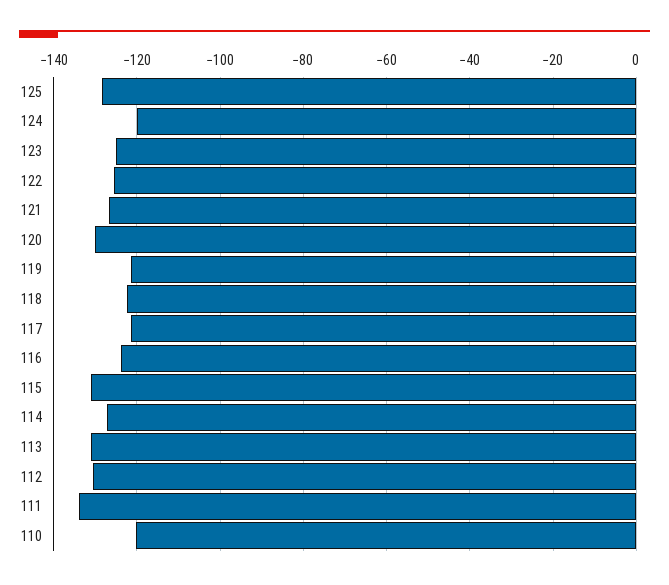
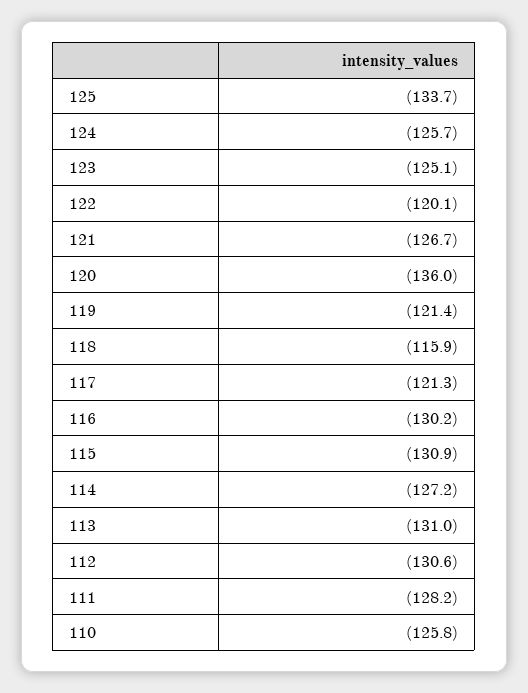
  {
-   "125": -128,
+   "125": -133.7,
-   "124": -120,
+   "124": -125.7,
    "123": -125.1,
-   "122": -126,
+   "122": -120.1,
    "121": -126.7,
-   "120": -130,
+   "120": -136,
    "119": -121.4,
-   "118": -122,
+   "118": -115.9,
    "117": -121.3,
-   "116": -124,
+   "116": -130.2,
    "115": -130.9,
    "114": -127.2,
    "113": -131,
    "112": -130.6,
-   "111": -134,
+   "111": -128.2,
-   "110": -120
+   "110": -125.8
  }

